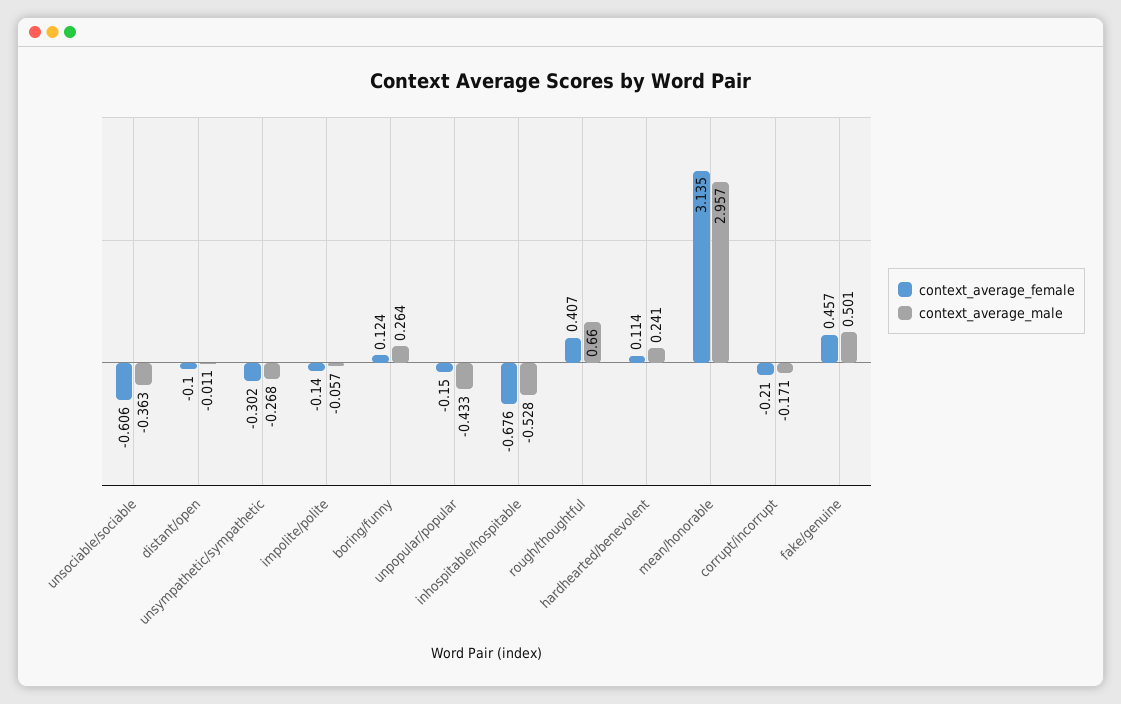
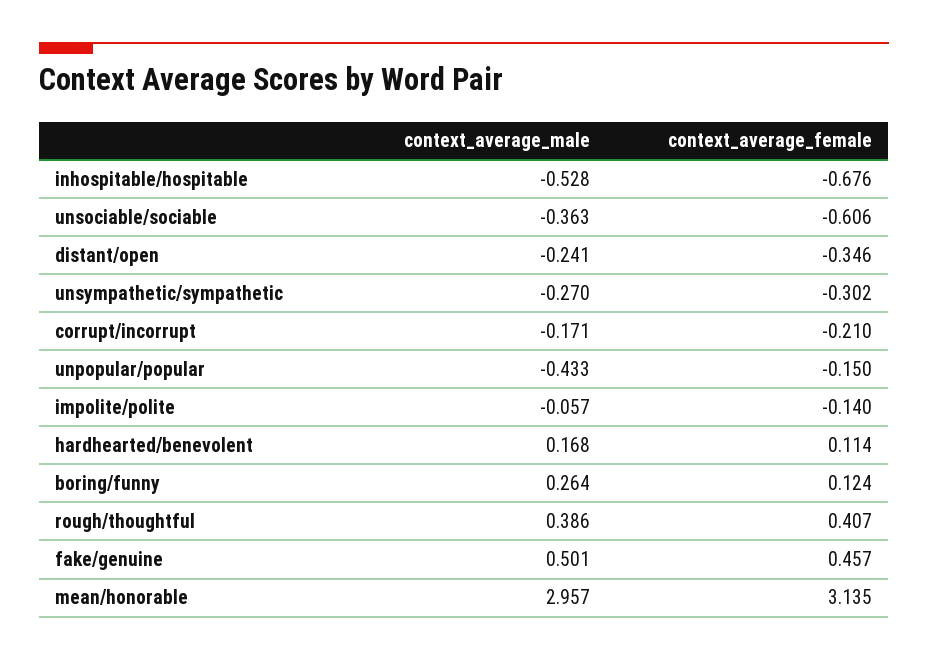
  {
    "context_average_female": {
      "unsociable/sociable": -0.606,
-     "distant/open": -0.1,
+     "distant/open": -0.346,
      "unsympathetic/sympathetic": -0.302,
      "impolite/polite": -0.14,
      "boring/funny": 0.124,
      "unpopular/popular": -0.15,
      "inhospitable/hospitable": -0.676,
      "rough/thoughtful": 0.407,
      "hardhearted/benevolent": 0.114,
      "mean/honorable": 3.135,
      "corrupt/incorrupt": -0.21,
      "fake/genuine": 0.457
    },
    "context_average_male": {
      "unsociable/sociable": -0.363,
-     "distant/open": -0.011,
+     "distant/open": -0.241,
-     "unsympathetic/sympathetic": -0.268,
+     "unsympathetic/sympathetic": -0.27,
      "impolite/polite": -0.057,
      "boring/funny": 0.264,
      "unpopular/popular": -0.433,
      "inhospitable/hospitable": -0.528,
-     "rough/thoughtful": 0.66,
+     "rough/thoughtful": 0.386,
-     "hardhearted/benevolent": 0.241,
+     "hardhearted/benevolent": 0.168,
      "mean/honorable": 2.957,
      "corrupt/incorrupt": -0.171,
      "fake/genuine": 0.501
    }
  }

